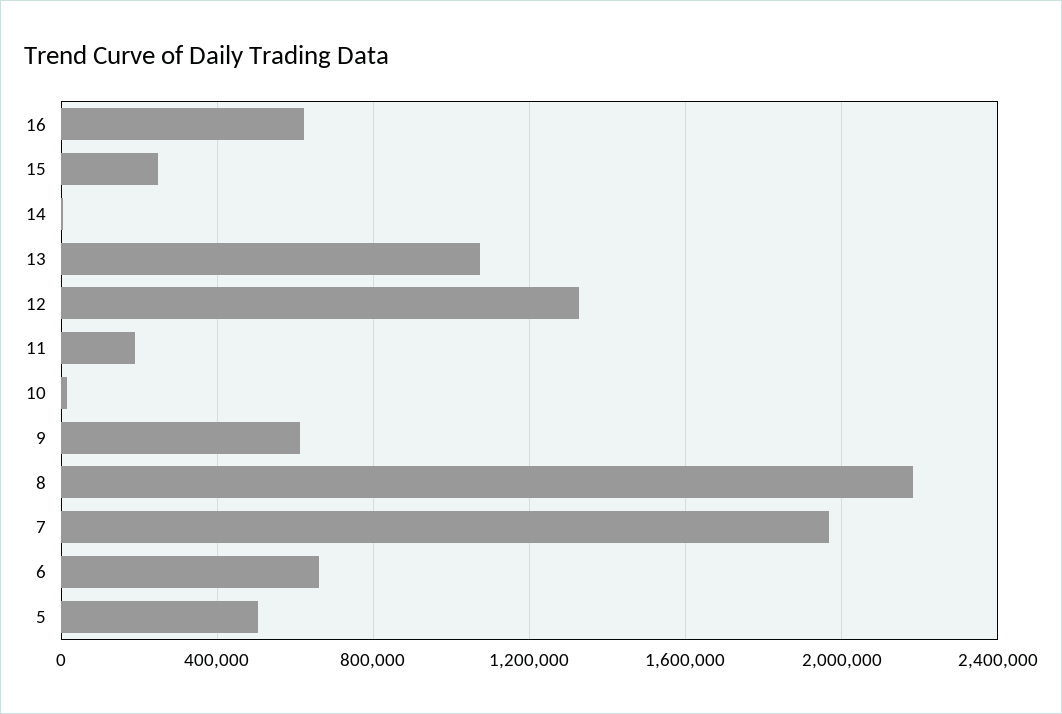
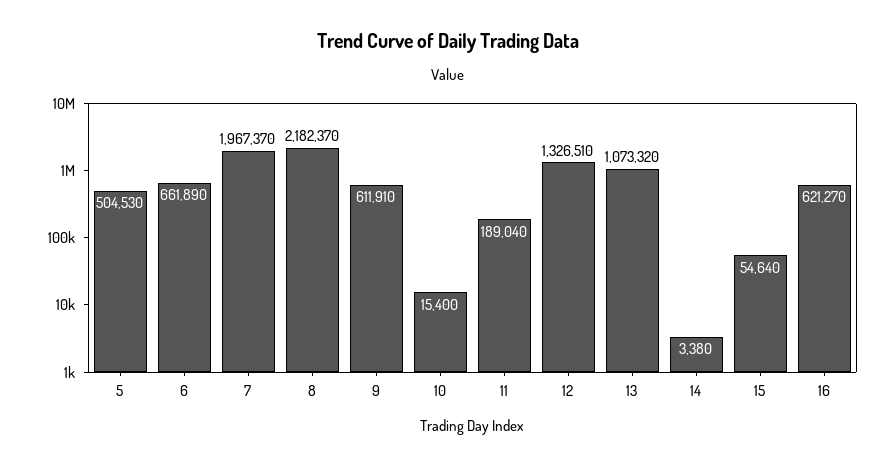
  {
    "16": 621270,
-   "15": 250000,
+   "15": 54640,
    "14": 3380,
    "13": 1073320,
    "12": 1326510,
    "11": 189040,
    "10": 15400,
    "9": 611910,
    "8": 2182370,
    "7": 1967370,
    "6": 661890,
    "5": 504530
  }

